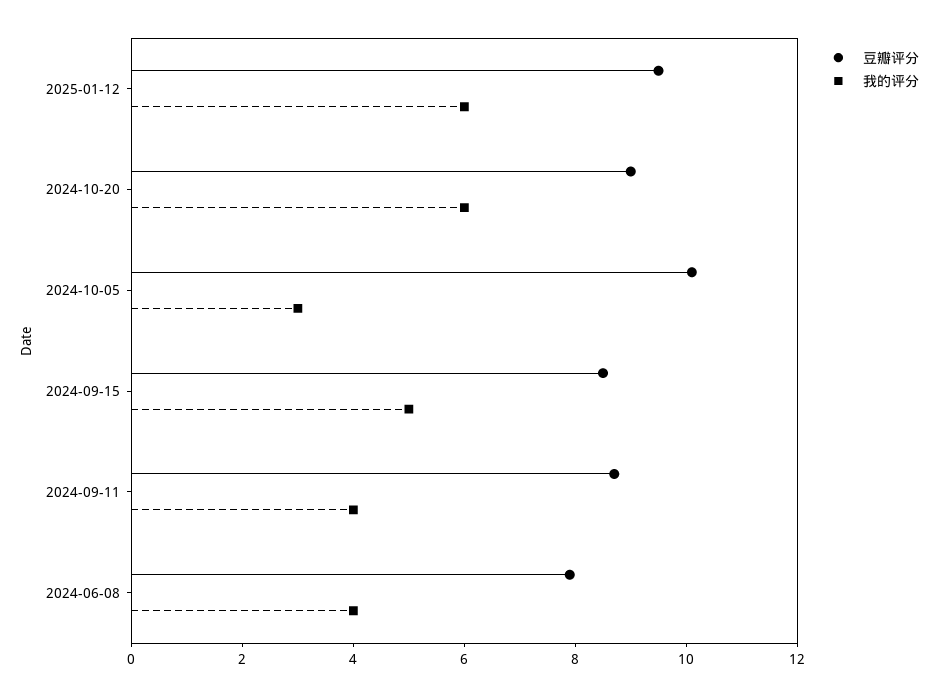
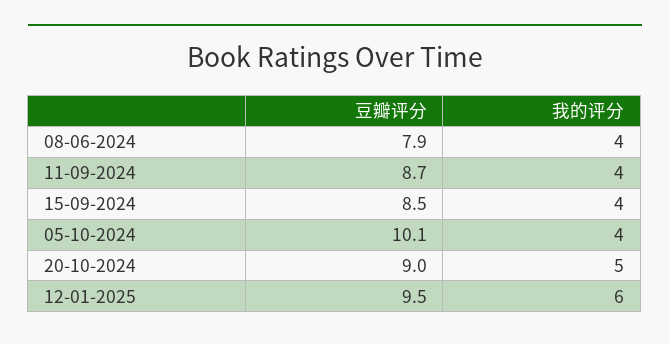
  {
    "豆瓣评分": {
      "2025-01-12": 9.5,
      "2024-10-20": 9,
      "2024-10-05": 10.1,
      "2024-09-15": 8.5,
      "2024-09-11": 8.7,
      "2024-06-08": 7.9
    },
    "我的评分": {
      "2025-01-12": 6,
-     "2024-10-20": 6,
+     "2024-10-20": 5,
-     "2024-10-05": 3,
+     "2024-10-05": 4,
-     "2024-09-15": 5,
+     "2024-09-15": 4,
      "2024-09-11": 4,
      "2024-06-08": 4
    }
  }

